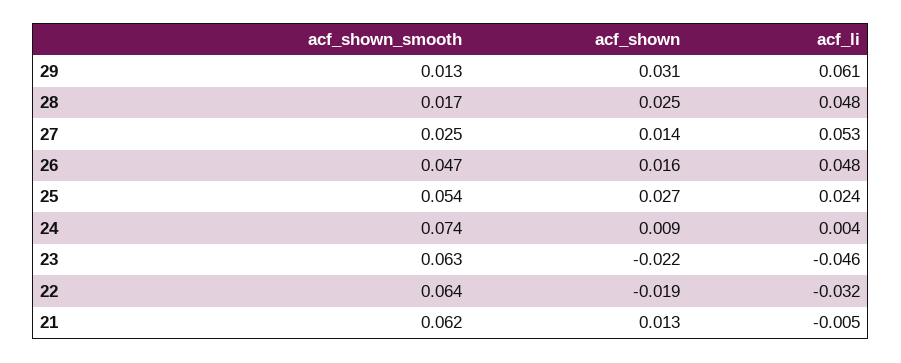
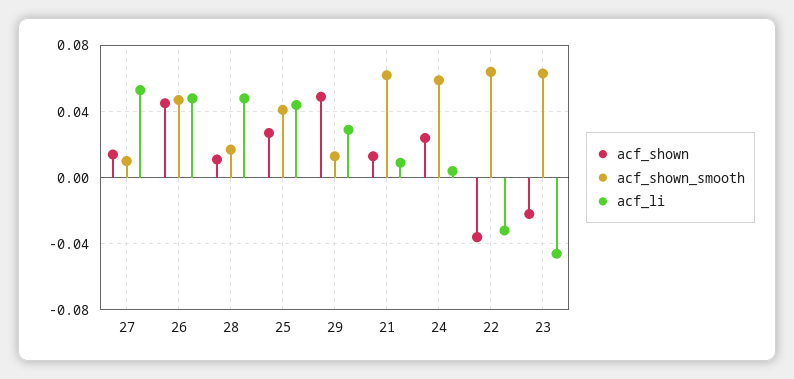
  {
    "acf_shown_smooth": {
      "29": 0.013,
      "28": 0.017,
-     "27": 0.025,
+     "27": 0.01,
      "26": 0.047,
-     "25": 0.054,
+     "25": 0.04,
-     "24": 0.074,
+     "24": 0.06,
      "23": 0.063,
      "22": 0.064,
      "21": 0.062
    },
    "acf_shown": {
-     "29": 0.031,
+     "29": 0.05,
-     "28": 0.025,
+     "28": 0.01,
      "27": 0.014,
-     "26": 0.016,
+     "26": 0.045,
      "25": 0.027,
-     "24": 0.009,
+     "24": 0.025,
      "23": -0.022,
-     "22": -0.019,
+     "22": -0.035,
      "21": 0.013
    },
    "acf_li": {
-     "29": 0.061,
+     "29": 0.03,
      "28": 0.048,
      "27": 0.053,
      "26": 0.048,
-     "25": 0.024,
+     "25": 0.045,
      "24": 0.004,
      "23": -0.046,
      "22": -0.032,
-     "21": -0.005
+     "21": 0.01
    }
  }

